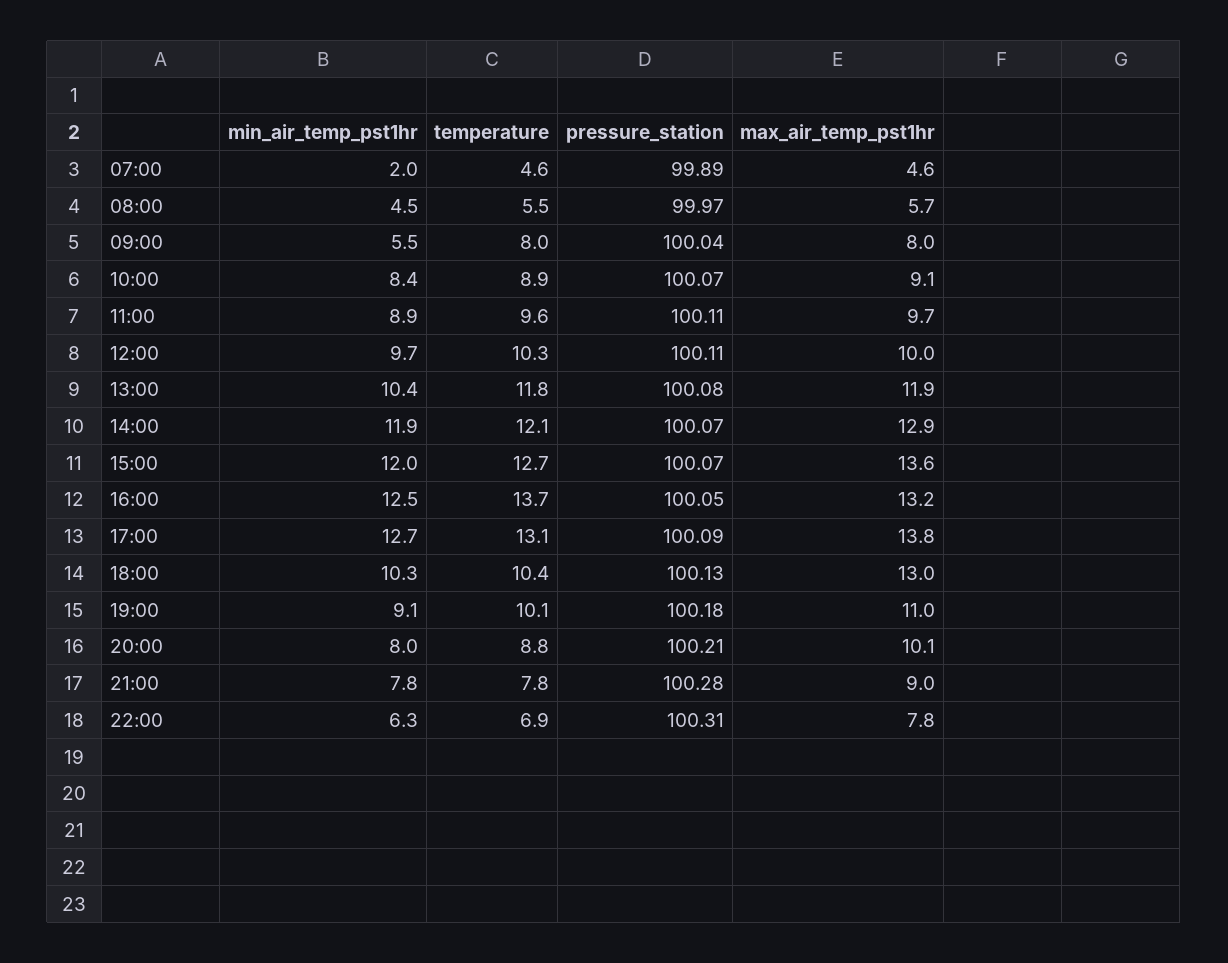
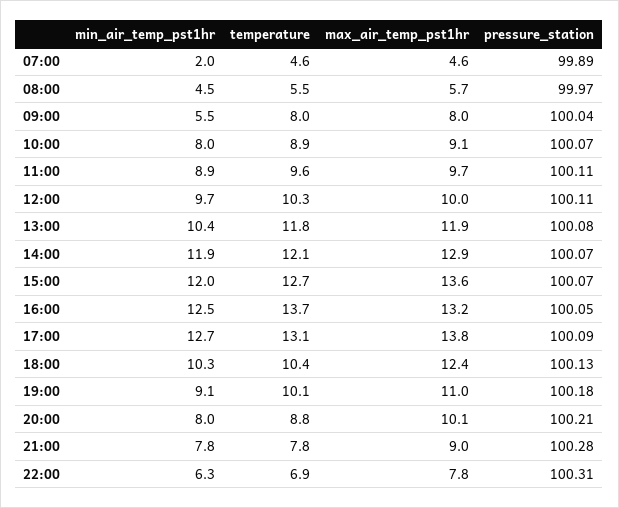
  {
    "min_air_temp_pst1hr": {
      "07:00": 2,
      "08:00": 4.5,
      "09:00": 5.5,
-     "10:00": 8.4,
+     "10:00": 8,
      "11:00": 8.9,
      "12:00": 9.7,
      "13:00": 10.4,
      "14:00": 11.9,
      "15:00": 12,
      "16:00": 12.5,
      "17:00": 12.7,
      "18:00": 10.3,
      "19:00": 9.1,
      "20:00": 8,
      "21:00": 7.8,
      "22:00": 6.3
    },
    "temperature": {
      "07:00": 4.6,
      "08:00": 5.5,
      "09:00": 8,
      "10:00": 8.9,
      "11:00": 9.6,
      "12:00": 10.3,
      "13:00": 11.8,
      "14:00": 12.1,
      "15:00": 12.7,
      "16:00": 13.7,
      "17:00": 13.1,
      "18:00": 10.4,
      "19:00": 10.1,
      "20:00": 8.8,
      "21:00": 7.8,
      "22:00": 6.9
    },
    "pressure_station": {
      "07:00": 99.89,
      "08:00": 99.97,
      "09:00": 100.04,
      "10:00": 100.07,
      "11:00": 100.11,
      "12:00": 100.11,
      "13:00": 100.08,
      "14:00": 100.07,
      "15:00": 100.07,
      "16:00": 100.05,
      "17:00": 100.09,
      "18:00": 100.13,
      "19:00": 100.18,
      "20:00": 100.21,
      "21:00": 100.28,
      "22:00": 100.31
    },
    "max_air_temp_pst1hr": {
      "07:00": 4.6,
      "08:00": 5.7,
      "09:00": 8,
      "10:00": 9.1,
      "11:00": 9.7,
      "12:00": 10,
      "13:00": 11.9,
      "14:00": 12.9,
      "15:00": 13.6,
      "16:00": 13.2,
      "17:00": 13.8,
-     "18:00": 13,
+     "18:00": 12.4,
      "19:00": 11,
      "20:00": 10.1,
      "21:00": 9,
      "22:00": 7.8
    }
  }

